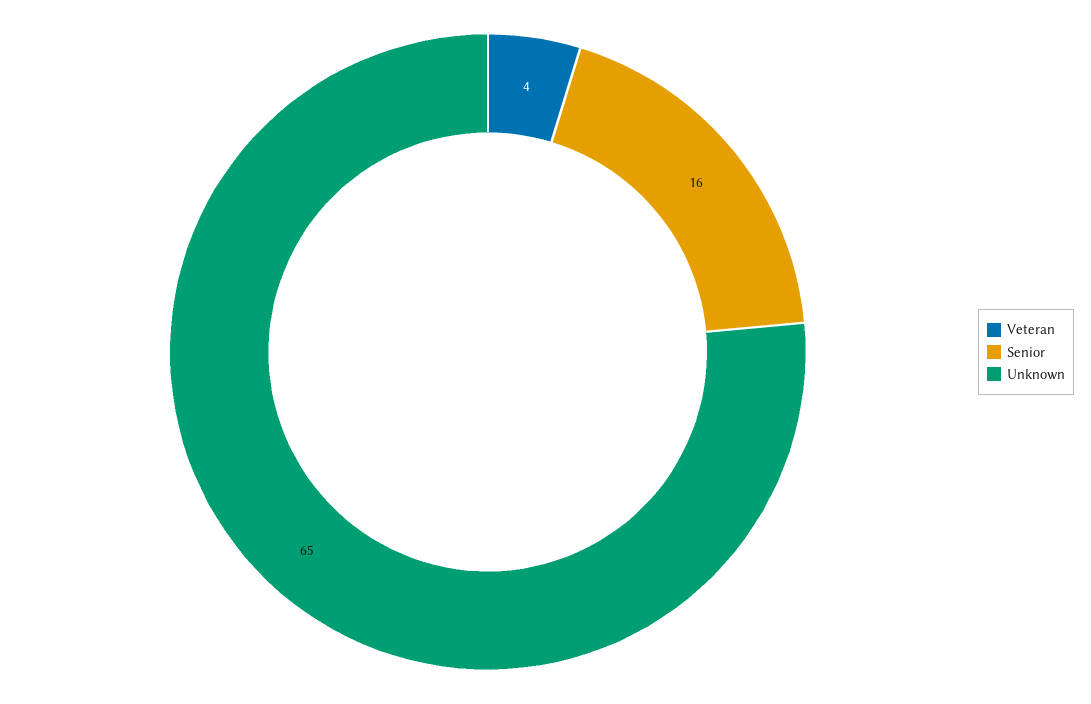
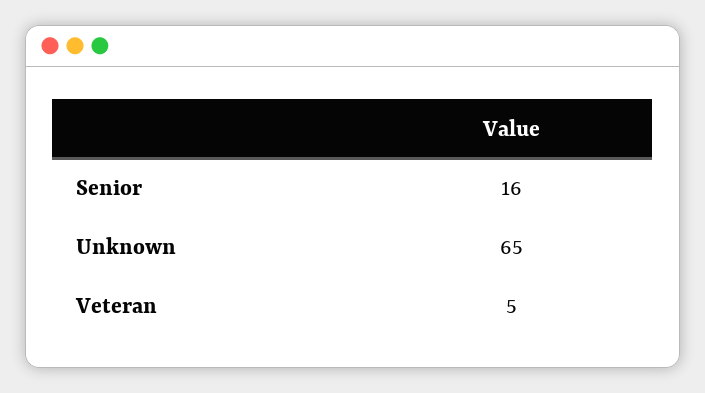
  {
-   "Veteran": 4,
+   "Veteran": 5,
    "Senior": 16,
    "Unknown": 65
  }

